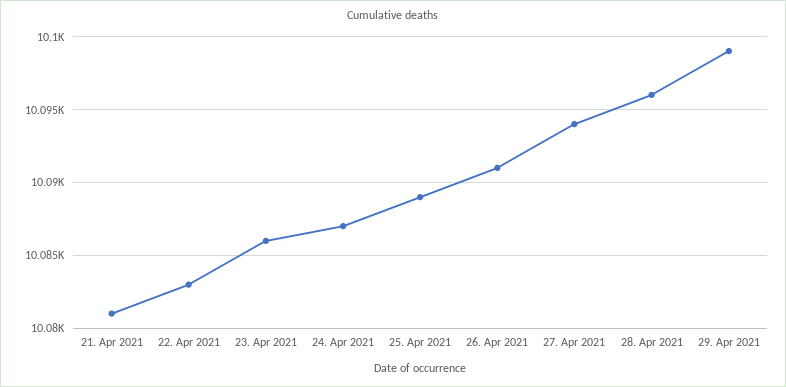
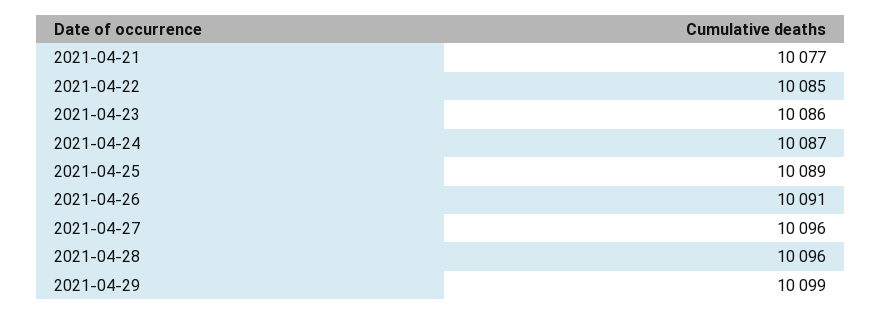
  {
-   "21. Apr 2021": 10081,
+   "21. Apr 2021": 10077,
-   "22. Apr 2021": 10083,
+   "22. Apr 2021": 10085,
    "23. Apr 2021": 10086,
    "24. Apr 2021": 10087,
    "25. Apr 2021": 10089,
    "26. Apr 2021": 10091,
-   "27. Apr 2021": 10094,
+   "27. Apr 2021": 10096,
    "28. Apr 2021": 10096,
    "29. Apr 2021": 10099
  }

